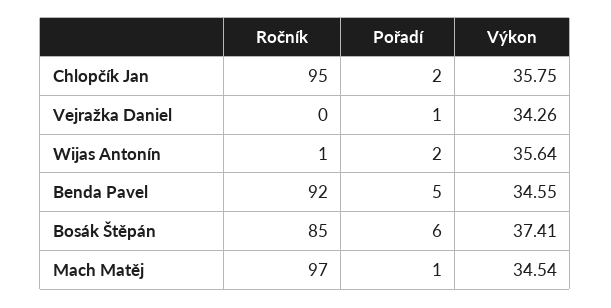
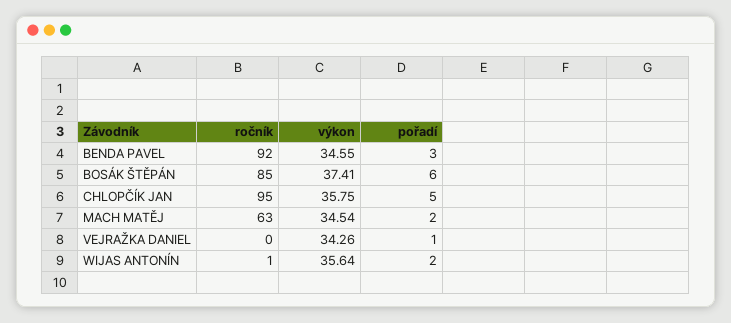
  {
    "Ročník": {
      "Chlopčík Jan": 95,
      "Vejražka Daniel": 0,
      "Wijas Antonín": 1,
      "Benda Pavel": 92,
      "Bosák Štěpán": 85,
-     "Mach Matěj": 97
+     "Mach Matěj": 63
    },
    "Pořadí": {
-     "Chlopčík Jan": 2,
+     "Chlopčík Jan": 5,
      "Vejražka Daniel": 1,
      "Wijas Antonín": 2,
-     "Benda Pavel": 5,
+     "Benda Pavel": 3,
      "Bosák Štěpán": 6,
-     "Mach Matěj": 1
+     "Mach Matěj": 2
    },
    "Výkon": {
      "Chlopčík Jan": 35.75,
      "Vejražka Daniel": 34.26,
      "Wijas Antonín": 35.64,
      "Benda Pavel": 34.55,
      "Bosák Štěpán": 37.41,
      "Mach Matěj": 34.54
    }
  }

